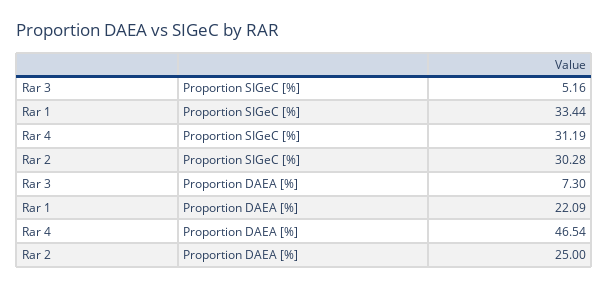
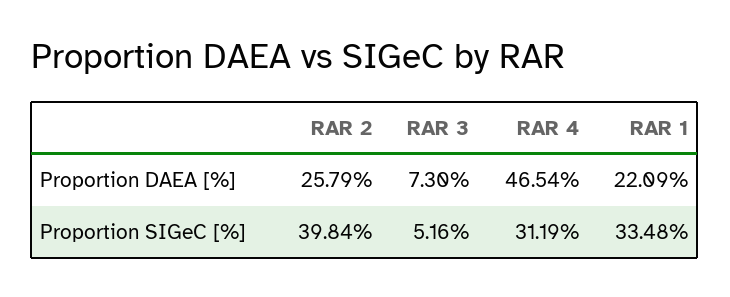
  {
    "Rar 3": {
      "Proportion SIGeC [%]": 5.16,
      "Proportion DAEA [%]": 7.3
    },
    "Rar 1": {
-     "Proportion SIGeC [%]": 33.44,
+     "Proportion SIGeC [%]": 33.48,
      "Proportion DAEA [%]": 22.09
    },
    "Rar 4": {
      "Proportion SIGeC [%]": 31.19,
      "Proportion DAEA [%]": 46.54
    },
    "Rar 2": {
-     "Proportion SIGeC [%]": 30.28,
+     "Proportion SIGeC [%]": 39.84,
-     "Proportion DAEA [%]": 25
+     "Proportion DAEA [%]": 25.79
    }
  }

